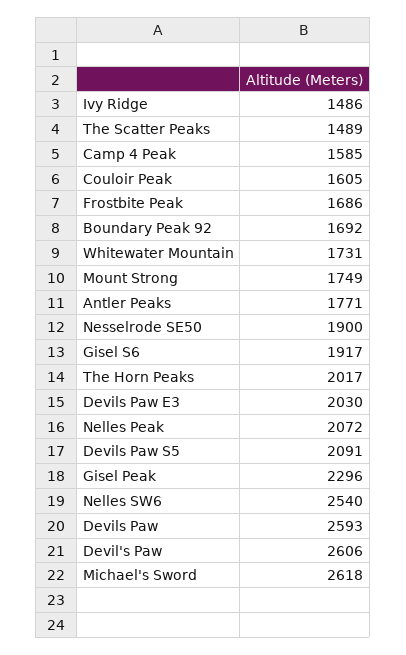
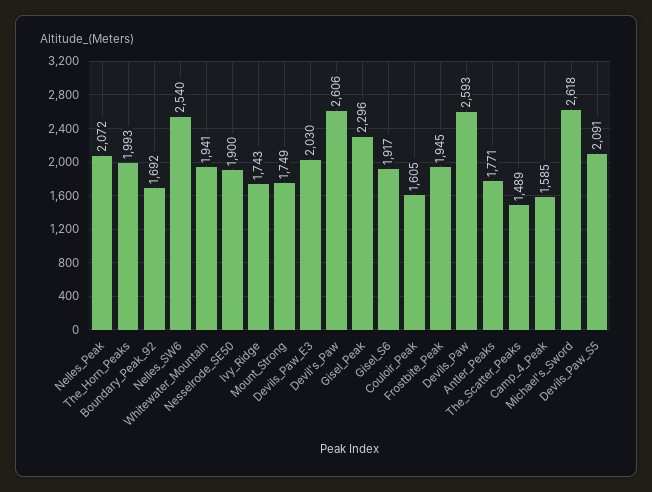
  {
-   "Ivy Ridge": 1486,
+   "Ivy Ridge": 1743,
    "The Scatter Peaks": 1489,
    "Camp 4 Peak": 1585,
    "Couloir Peak": 1605,
-   "Frostbite Peak": 1686,
+   "Frostbite Peak": 1945,
    "Boundary Peak 92": 1692,
-   "Whitewater Mountain": 1731,
+   "Whitewater Mountain": 1941,
    "Mount Strong": 1749,
    "Antler Peaks": 1771,
    "Nesselrode SE50": 1900,
    "Gisel S6": 1917,
-   "The Horn Peaks": 2017,
+   "The Horn Peaks": 1993,
    "Devils Paw E3": 2030,
    "Nelles Peak": 2072,
    "Devils Paw S5": 2091,
    "Gisel Peak": 2296,
    "Nelles SW6": 2540,
    "Devils Paw": 2593,
    "Devil's Paw": 2606,
    "Michael's Sword": 2618
  }

